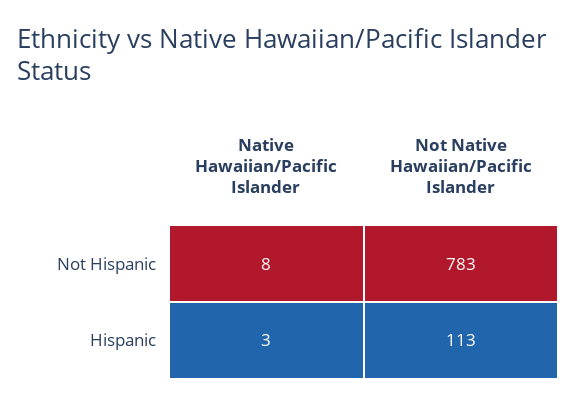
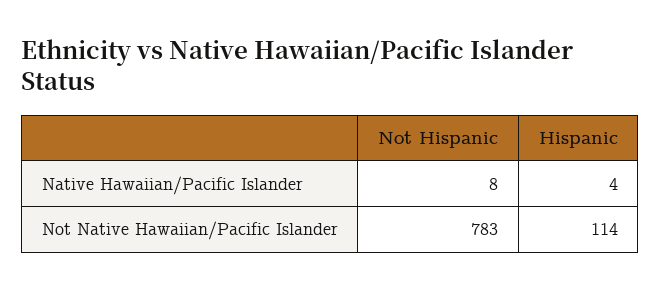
  {
    "Native Hawaiian/Pacific Islander": {
      "Not Hispanic": 8,
-     "Hispanic": 3
+     "Hispanic": 4
    },
    "Not Native Hawaiian/Pacific Islander": {
      "Not Hispanic": 783,
-     "Hispanic": 113
+     "Hispanic": 114
    }
  }

